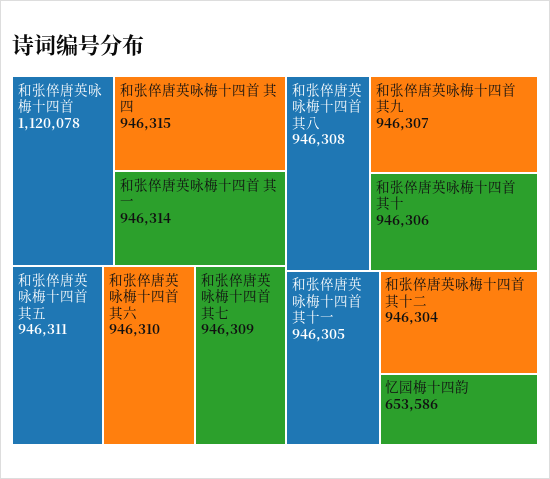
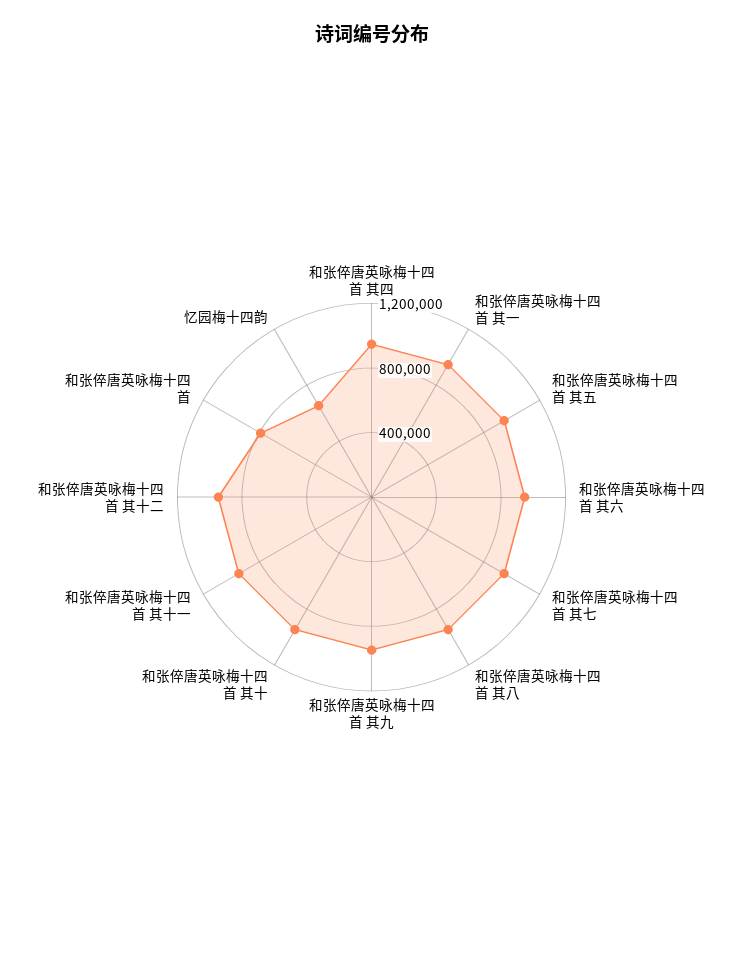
  {
-   "和张倅唐英咏梅十四首": 1120078,
+   "和张倅唐英咏梅十四首": 800000,
    "和张倅唐英咏梅十四首 其四": 946315,
    "和张倅唐英咏梅十四首 其一": 946314,
    "和张倅唐英咏梅十四首 其五": 946311,
    "和张倅唐英咏梅十四首 其六": 946310,
    "和张倅唐英咏梅十四首 其七": 946309,
    "和张倅唐英咏梅十四首 其八": 946308,
    "和张倅唐英咏梅十四首 其九": 946307,
    "和张倅唐英咏梅十四首 其十": 946306,
    "和张倅唐英咏梅十四首 其十一": 946305,
    "和张倅唐英咏梅十四首 其十二": 946304,
    "忆园梅十四韵": 653586
  }

